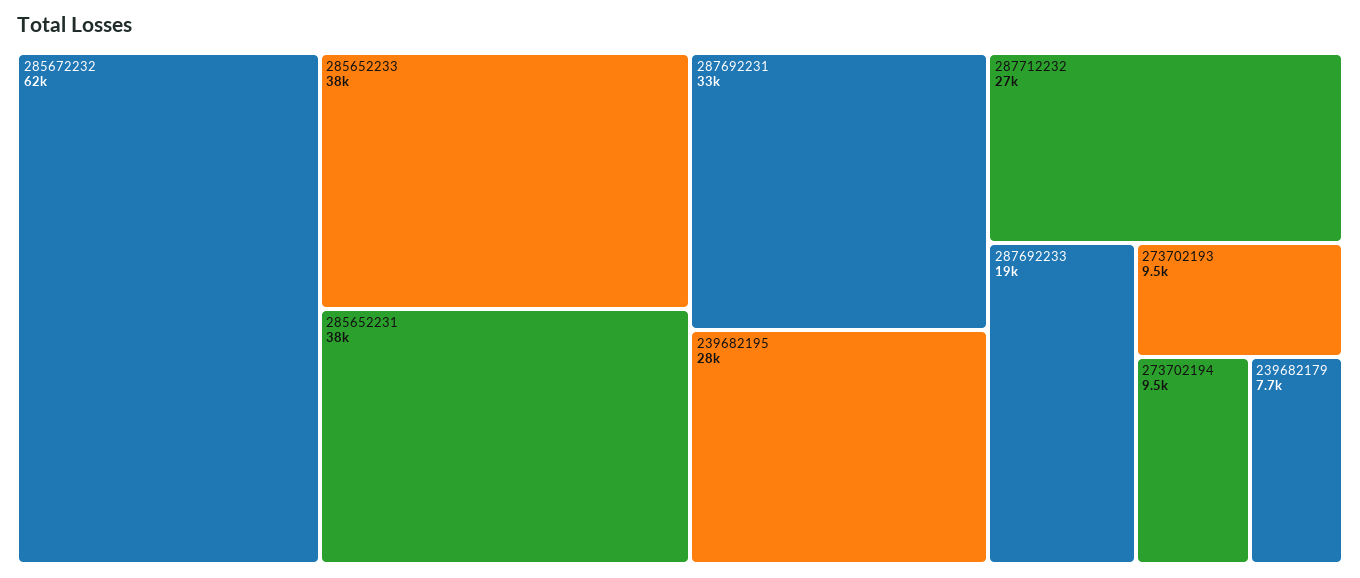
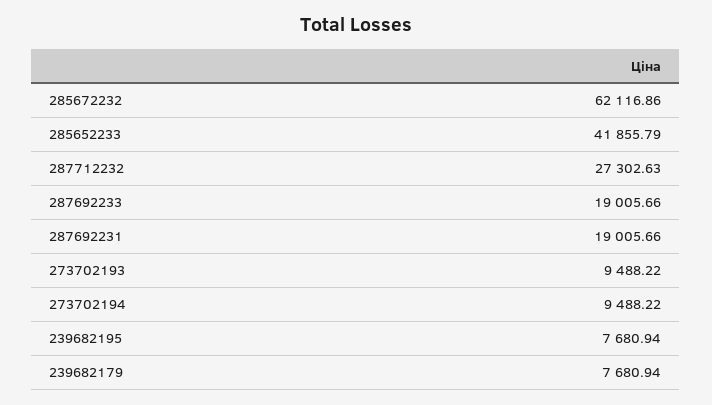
  {
    "285672232": 62116.86,
-   "285652233": 38000,
+   "285652233": 41855.79,
-   "285652231": 38000,
-   "287692231": 33000,
+   "287692231": 19005.66,
-   "239682195": 28000,
+   "239682195": 7680.94,
    "287712232": 27302.63,
    "287692233": 19005.66,
    "273702193": 9488.22,
    "273702194": 9488.22,
    "239682179": 7680.94
  }

